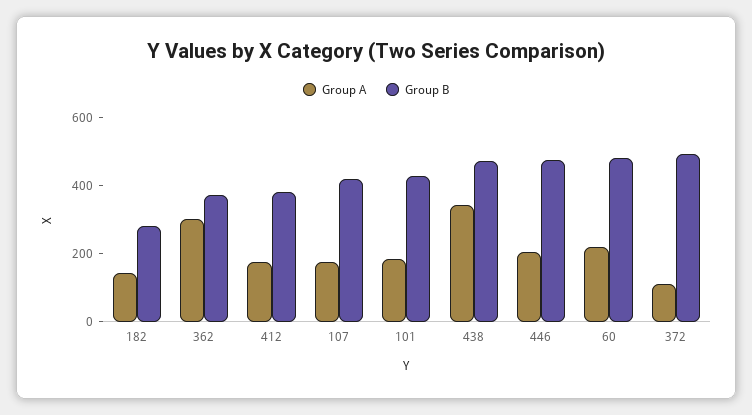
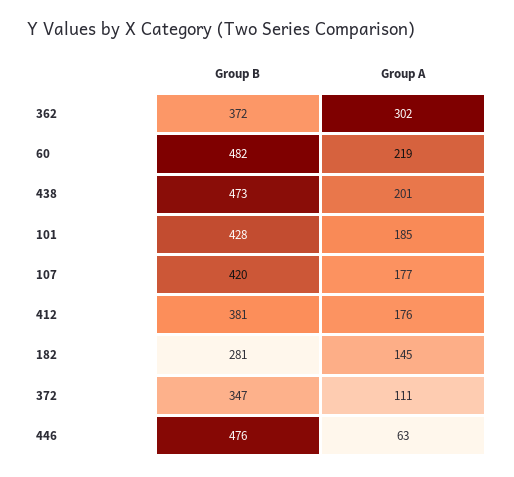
  {
    "Group A": {
      "182": 145,
      "362": 302,
      "412": 176,
      "107": 177,
      "101": 185,
-     "438": 350,
+     "438": 201,
-     "446": 200,
+     "446": 63,
      "60": 219,
      "372": 111
    },
    "Group B": {
      "182": 281,
      "362": 372,
      "412": 381,
      "107": 420,
      "101": 428,
      "438": 473,
      "446": 476,
      "60": 482,
-     "372": 500
+     "372": 347
    }
  }

